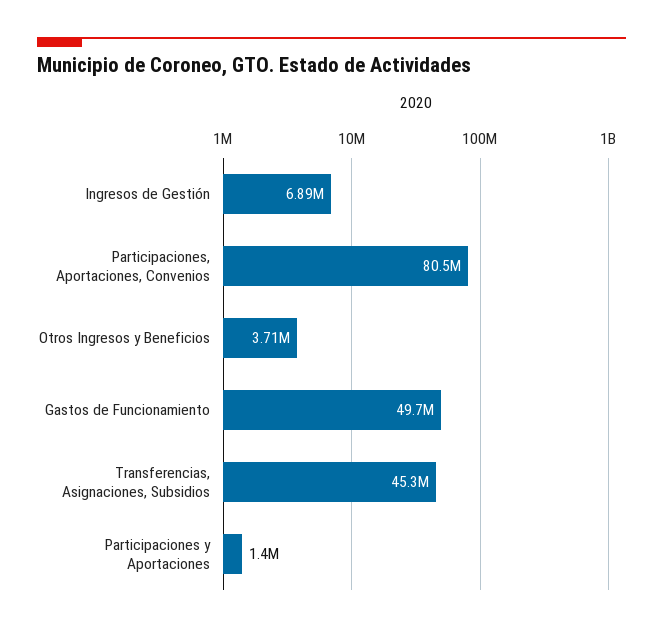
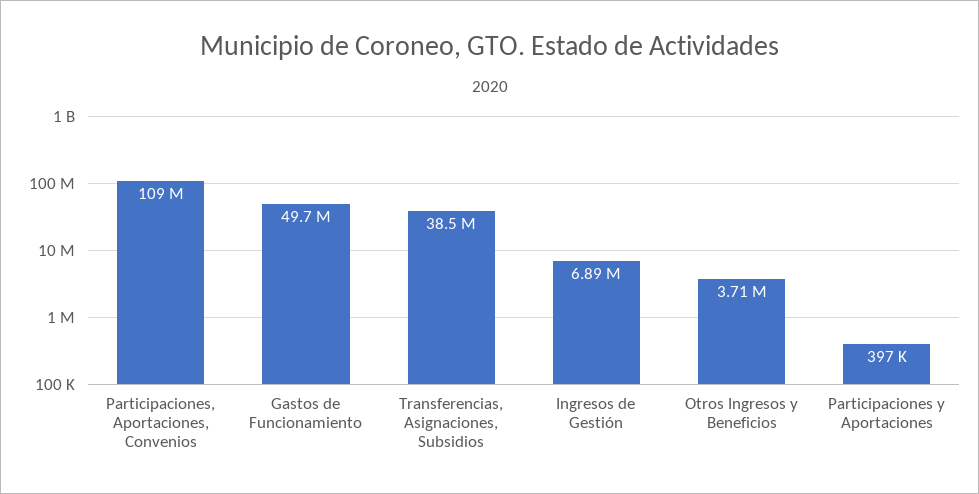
  {
    "Ingresos de Gestión": 6890000,
-   "Participaciones, Aportaciones, Convenios": 80500000,
+   "Participaciones, Aportaciones, Convenios": 109000000,
    "Otros Ingresos y Beneficios": 3710000,
    "Gastos de Funcionamiento": 49700000,
-   "Transferencias, Asignaciones, Subsidios": 45300000,
+   "Transferencias, Asignaciones, Subsidios": 38500000,
-   "Participaciones y Aportaciones": 1400000
+   "Participaciones y Aportaciones": 397000
  }

